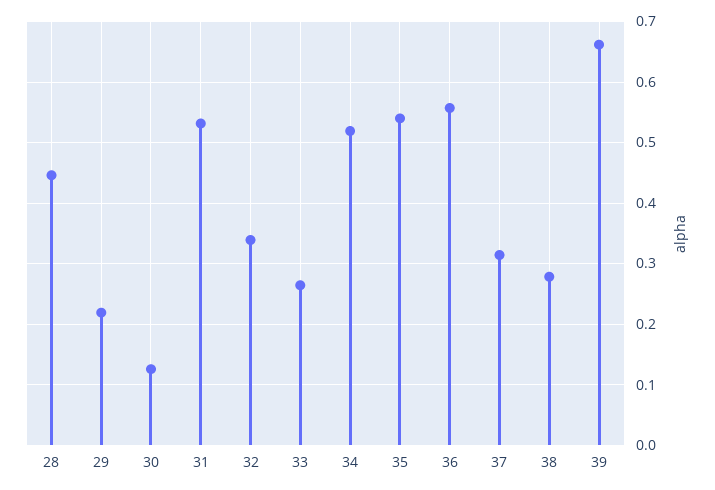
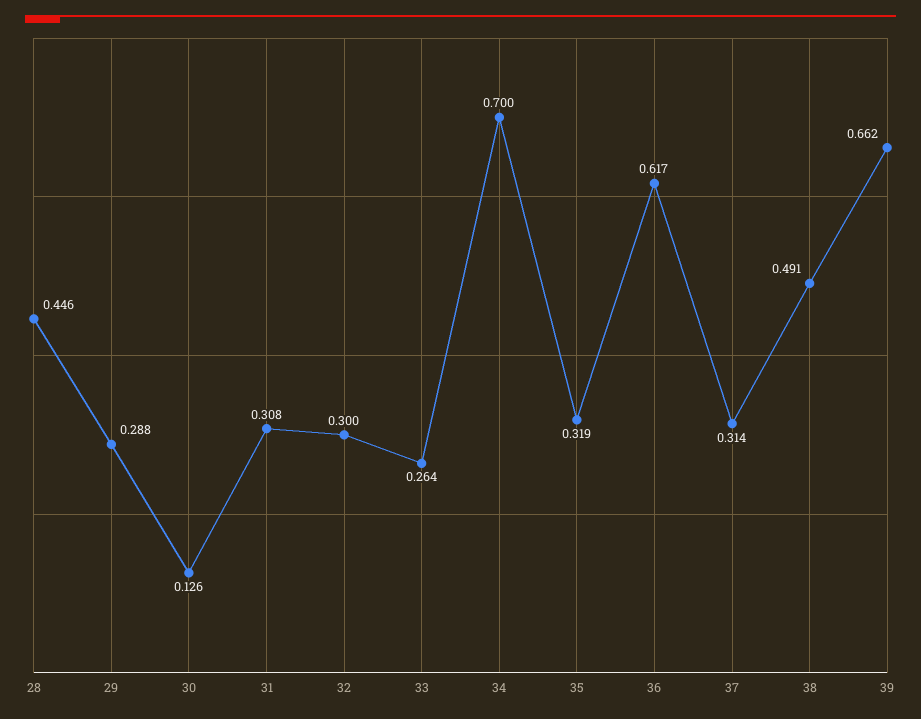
  {
    "28": 0.446,
-   "29": 0.22,
+   "29": 0.288,
    "30": 0.126,
-   "31": 0.53,
+   "31": 0.308,
-   "32": 0.34,
+   "32": 0.3,
    "33": 0.264,
-   "34": 0.52,
+   "34": 0.7,
-   "35": 0.54,
+   "35": 0.319,
-   "36": 0.56,
+   "36": 0.617,
    "37": 0.314,
-   "38": 0.28,
+   "38": 0.491,
    "39": 0.662
  }

